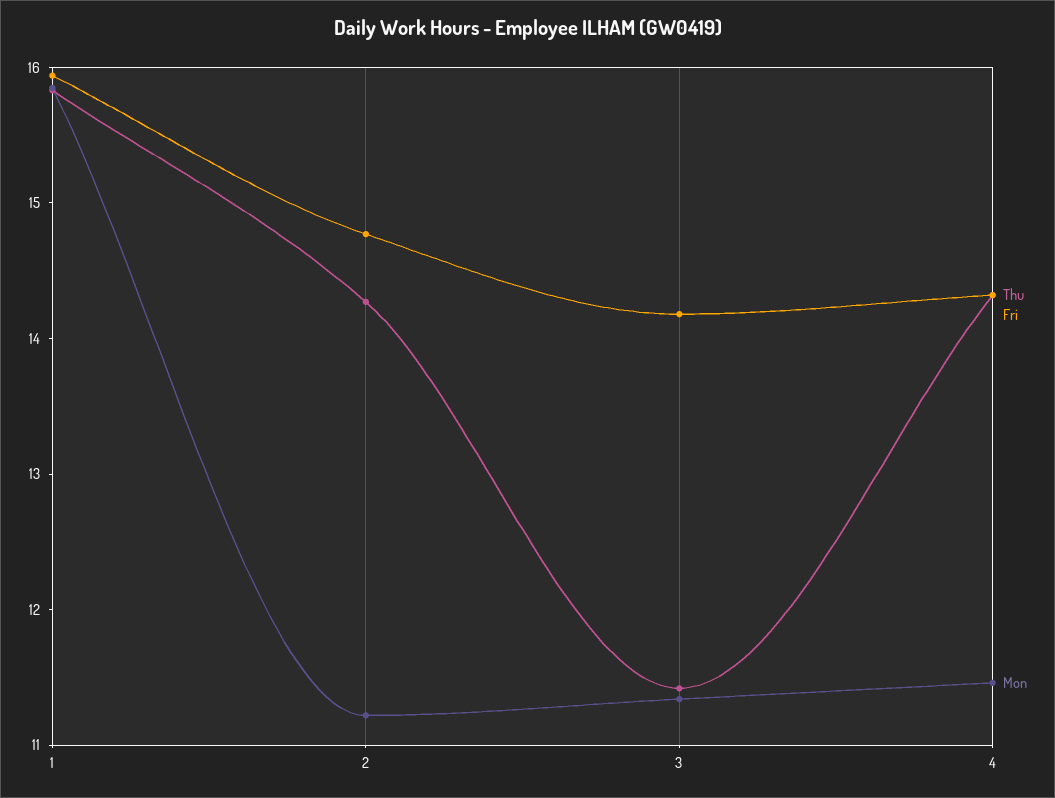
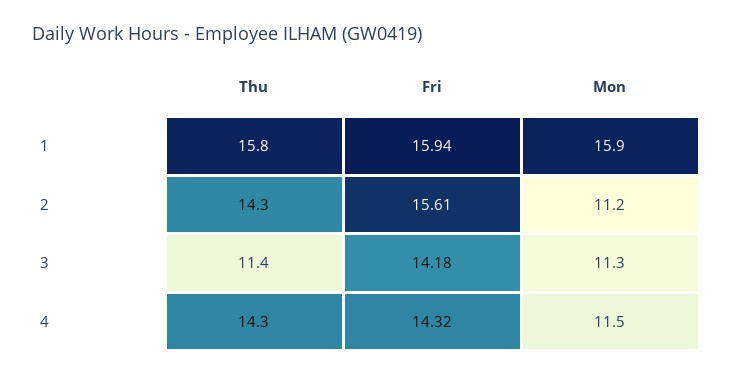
  {
    "Thu": {
      "1": 15.8,
      "2": 14.3,
      "3": 11.4,
      "4": 14.3
    },
    "Fri": {
      "1": 15.94,
-     "2": 14.8,
+     "2": 15.61,
      "3": 14.18,
      "4": 14.32
    },
    "Mon": {
      "1": 15.9,
      "2": 11.2,
      "3": 11.3,
      "4": 11.5
    }
  }

